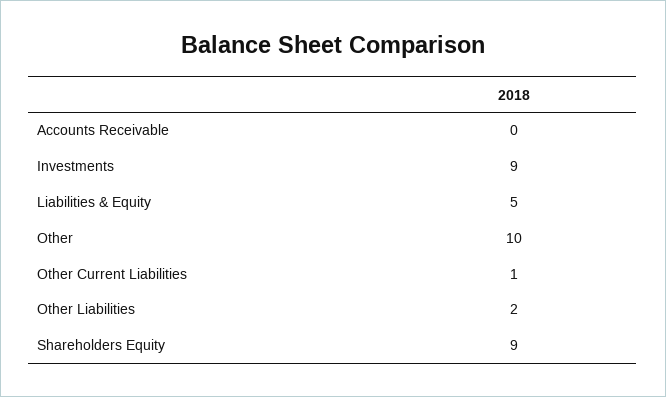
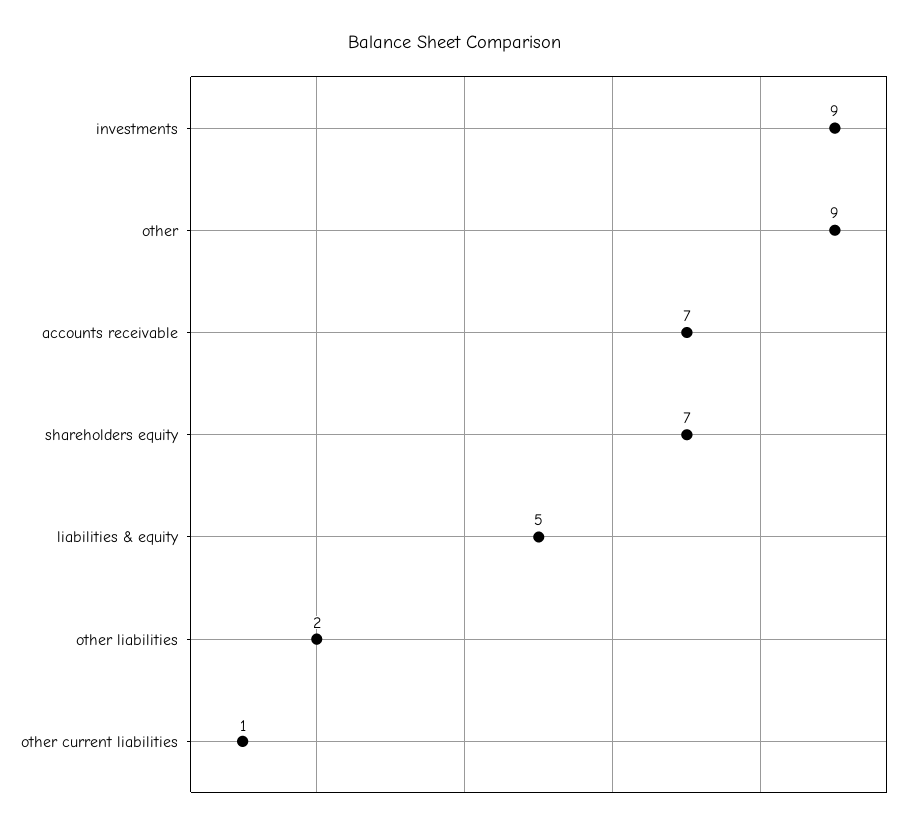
  {
-   "Accounts Receivable": 0,
+   "Accounts Receivable": 7,
    "Investments": 9,
    "Liabilities & Equity": 5,
-   "Other": 10,
+   "Other": 9,
    "Other Current Liabilities": 1,
    "Other Liabilities": 2,
-   "Shareholders Equity": 9
+   "Shareholders Equity": 7
  }

